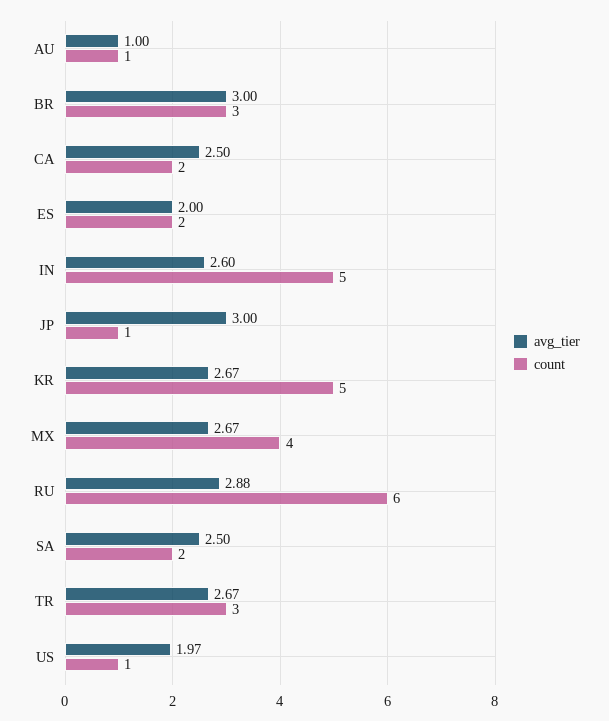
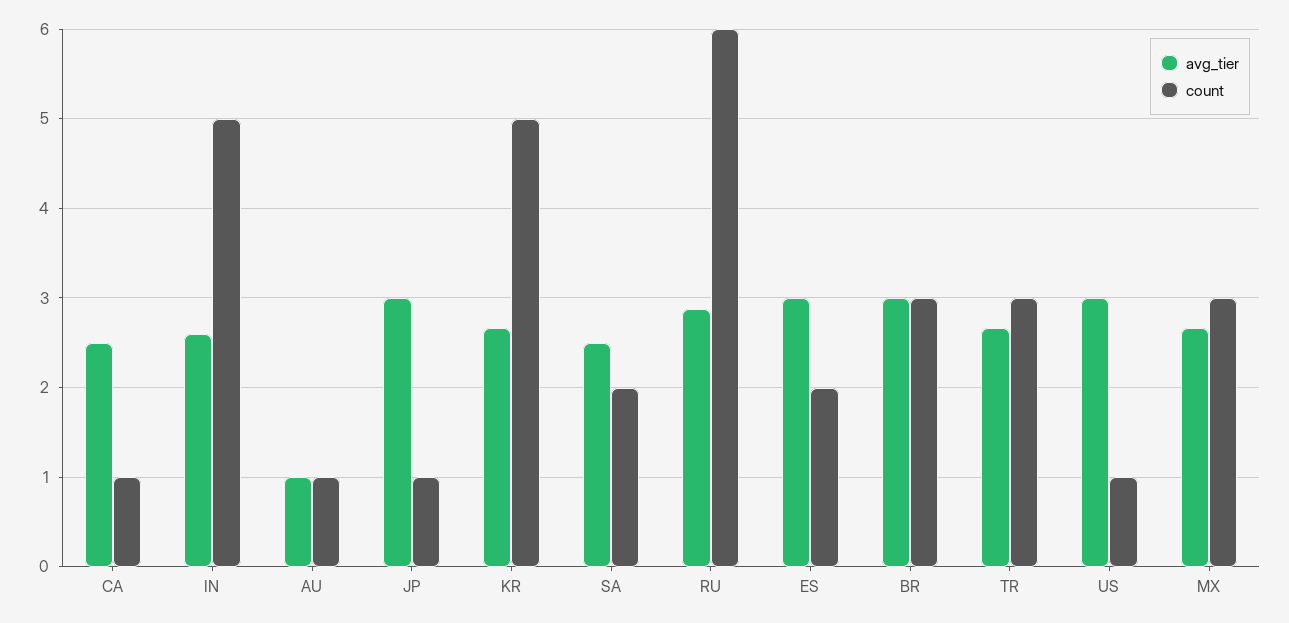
  {
    "avg_tier": {
      "AU": 1,
      "BR": 3,
      "CA": 2.5,
-     "ES": 2,
+     "ES": 3,
      "IN": 2.6,
      "JP": 3,
      "KR": 2.67,
      "MX": 2.67,
      "RU": 2.88,
      "SA": 2.5,
      "TR": 2.67,
-     "US": 1.97
+     "US": 3
    },
    "count": {
      "AU": 1,
      "BR": 3,
-     "CA": 2,
+     "CA": 1,
      "ES": 2,
      "IN": 5,
      "JP": 1,
      "KR": 5,
-     "MX": 4,
+     "MX": 3,
      "RU": 6,
      "SA": 2,
      "TR": 3,
      "US": 1
    }
  }

